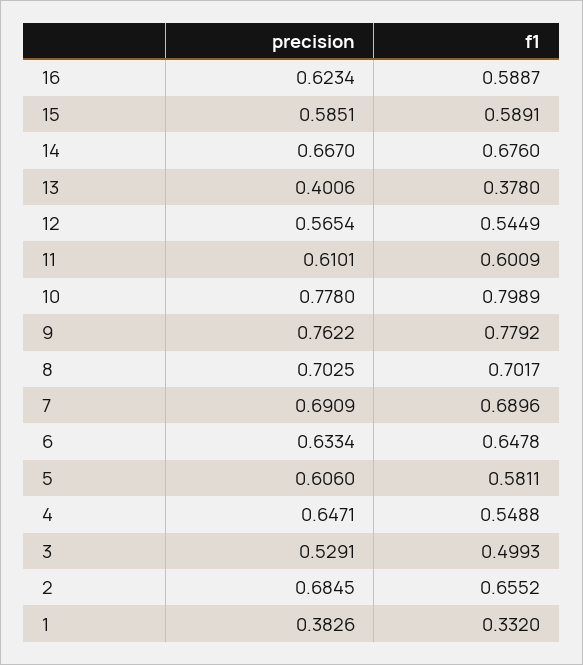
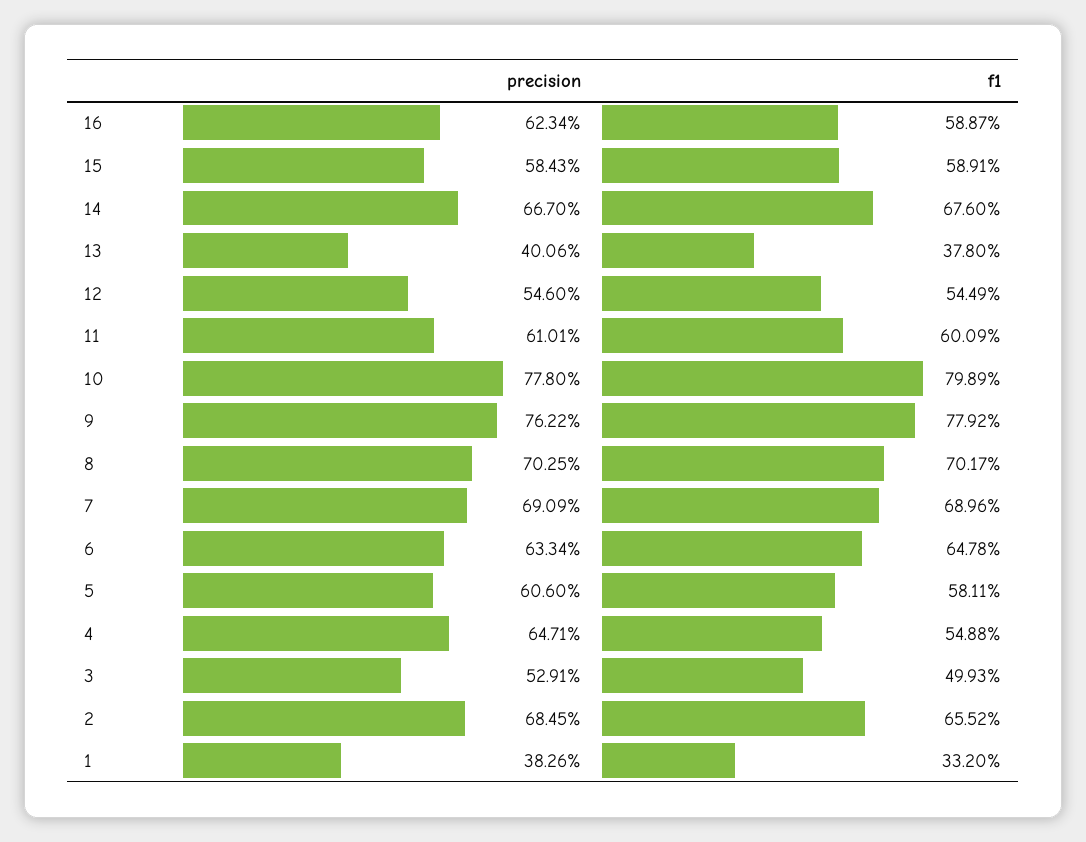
  {
    "precision": {
      "16": 0.6234,
-     "15": 0.5851,
+     "15": 0.5843,
      "14": 0.667,
      "13": 0.4006,
-     "12": 0.5654,
+     "12": 0.546,
      "11": 0.6101,
      "10": 0.778,
      "9": 0.7622,
      "8": 0.7025,
      "7": 0.6909,
      "6": 0.6334,
      "5": 0.606,
      "4": 0.6471,
      "3": 0.5291,
      "2": 0.6845,
      "1": 0.3826
    },
    "f1": {
      "16": 0.5887,
      "15": 0.5891,
      "14": 0.676,
      "13": 0.378,
      "12": 0.5449,
      "11": 0.6009,
      "10": 0.7989,
      "9": 0.7792,
      "8": 0.7017,
      "7": 0.6896,
      "6": 0.6478,
      "5": 0.5811,
      "4": 0.5488,
      "3": 0.4993,
      "2": 0.6552,
      "1": 0.332
    }
  }

